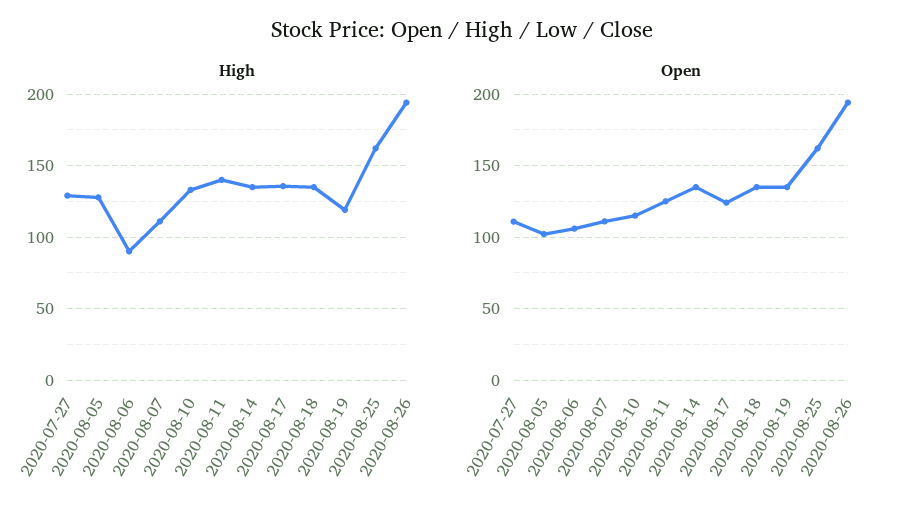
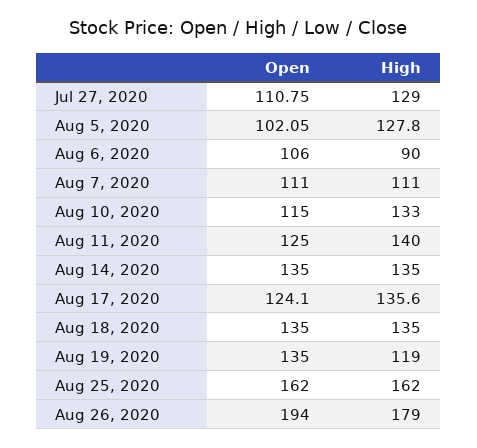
  {
    "High": {
      "2020-07-27": 129,
      "2020-08-05": 127.8,
      "2020-08-06": 90,
      "2020-08-07": 111,
      "2020-08-10": 133,
      "2020-08-11": 140,
      "2020-08-14": 135,
      "2020-08-17": 135.6,
      "2020-08-18": 135,
      "2020-08-19": 119,
      "2020-08-25": 162,
-     "2020-08-26": 195
+     "2020-08-26": 179
    },
    "Open": {
      "2020-07-27": 110.75,
      "2020-08-05": 102.05,
      "2020-08-06": 106,
      "2020-08-07": 111,
      "2020-08-10": 115,
      "2020-08-11": 125,
      "2020-08-14": 135,
      "2020-08-17": 124.1,
      "2020-08-18": 135,
      "2020-08-19": 135,
      "2020-08-25": 162,
      "2020-08-26": 194
    }
  }

